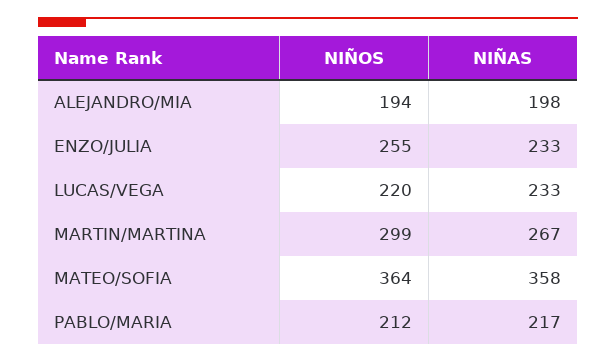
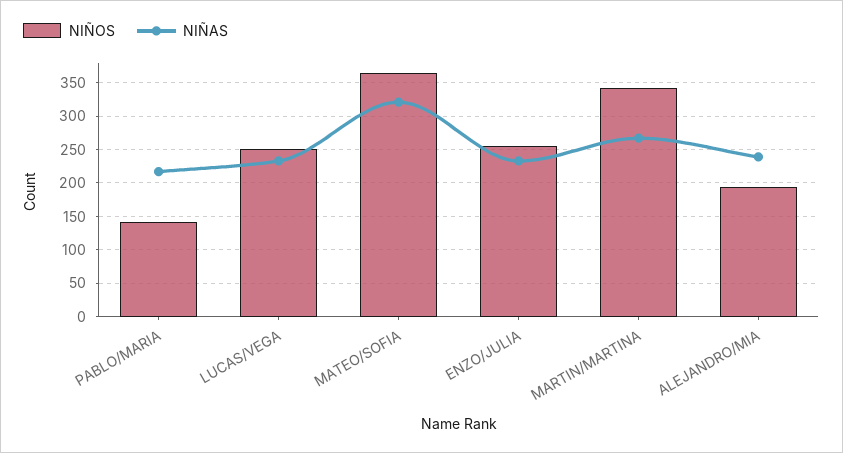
  {
    "NIÑOS": {
      "ALEJANDRO/MIA": 194,
      "ENZO/JULIA": 255,
-     "LUCAS/VEGA": 220,
+     "LUCAS/VEGA": 250,
-     "MARTIN/MARTINA": 299,
+     "MARTIN/MARTINA": 340,
      "MATEO/SOFIA": 364,
-     "PABLO/MARIA": 212
+     "PABLO/MARIA": 140
    },
    "NIÑAS": {
-     "ALEJANDRO/MIA": 198,
+     "ALEJANDRO/MIA": 240,
      "ENZO/JULIA": 233,
      "LUCAS/VEGA": 233,
      "MARTIN/MARTINA": 267,
-     "MATEO/SOFIA": 358,
+     "MATEO/SOFIA": 320,
      "PABLO/MARIA": 217
    }
  }

